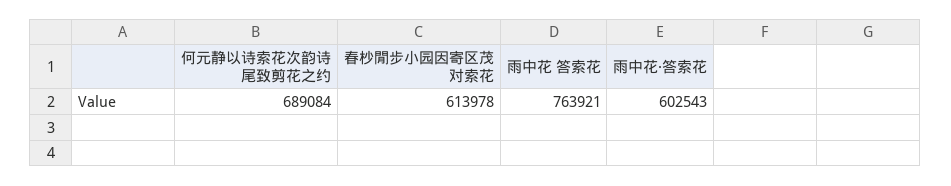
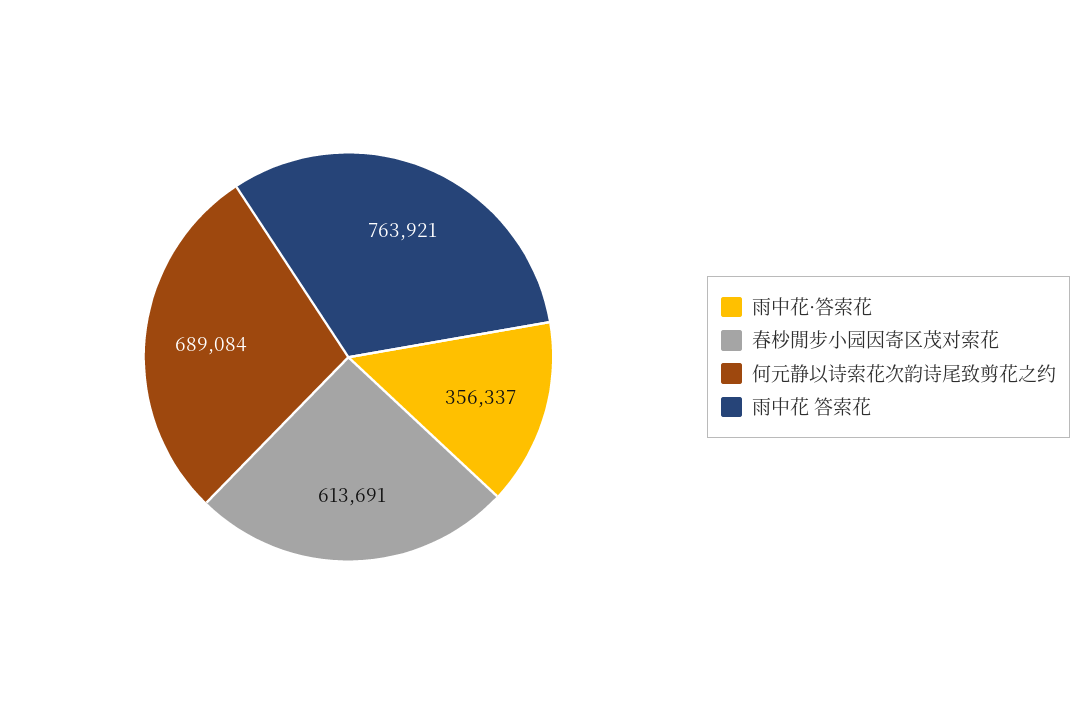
  {
    "何元静以诗索花次韵诗尾致剪花之约": 689084,
-   "春杪閒步小园因寄区茂对索花": 613978,
+   "春杪閒步小园因寄区茂对索花": 613691,
    "雨中花 答索花": 763921,
-   "雨中花·答索花": 602543
+   "雨中花·答索花": 356337
  }

